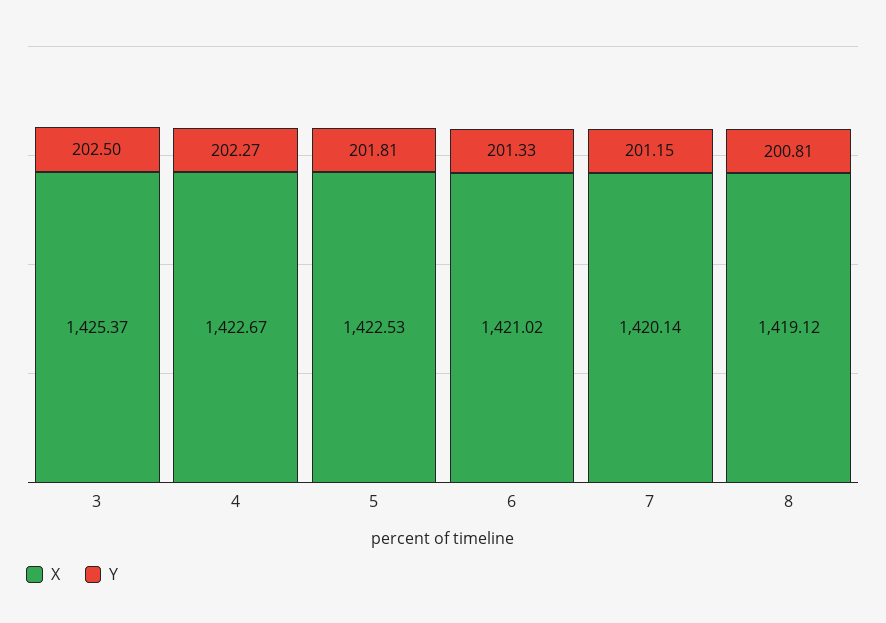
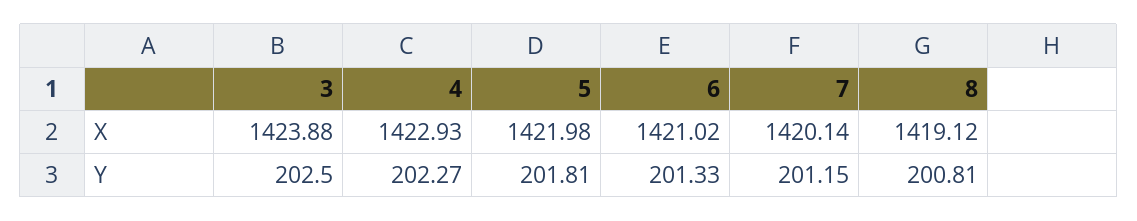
  {
    "X": {
-     "3": 1425.37,
+     "3": 1423.88,
-     "4": 1422.67,
+     "4": 1422.93,
-     "5": 1422.53,
+     "5": 1421.98,
      "6": 1421.02,
      "7": 1420.14,
      "8": 1419.12
    },
    "Y": {
      "3": 202.5,
      "4": 202.27,
      "5": 201.81,
      "6": 201.33,
      "7": 201.15,
      "8": 200.81
    }
  }

